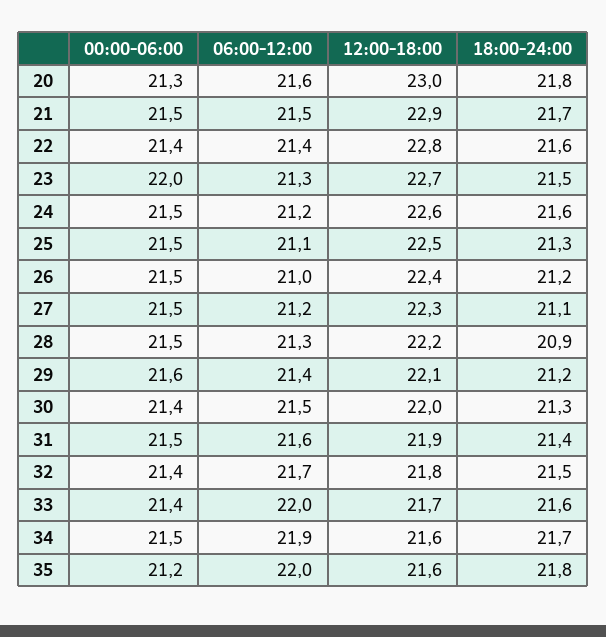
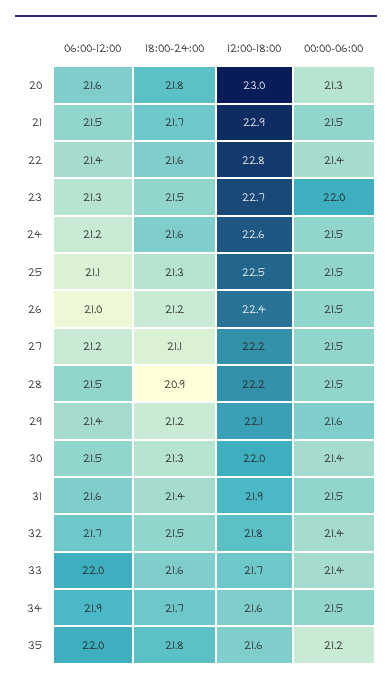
  {
    "00:00-06:00": {
      "20": 21.3,
      "21": 21.5,
      "22": 21.4,
      "23": 22,
      "24": 21.5,
      "25": 21.5,
      "26": 21.5,
      "27": 21.5,
      "28": 21.5,
      "29": 21.6,
      "30": 21.4,
      "31": 21.5,
      "32": 21.4,
      "33": 21.4,
      "34": 21.5,
      "35": 21.2
    },
    "06:00-12:00": {
      "20": 21.6,
      "21": 21.5,
      "22": 21.4,
      "23": 21.3,
      "24": 21.2,
      "25": 21.1,
      "26": 21,
      "27": 21.2,
-     "28": 21.3,
+     "28": 21.5,
      "29": 21.4,
      "30": 21.5,
      "31": 21.6,
      "32": 21.7,
      "33": 22,
      "34": 21.9,
      "35": 22
    },
    "12:00-18:00": {
      "20": 23,
      "21": 22.9,
      "22": 22.8,
      "23": 22.7,
      "24": 22.6,
      "25": 22.5,
      "26": 22.4,
-     "27": 22.3,
+     "27": 22.2,
      "28": 22.2,
      "29": 22.1,
      "30": 22,
      "31": 21.9,
      "32": 21.8,
      "33": 21.7,
      "34": 21.6,
      "35": 21.6
    },
    "18:00-24:00": {
      "20": 21.8,
      "21": 21.7,
      "22": 21.6,
      "23": 21.5,
      "24": 21.6,
      "25": 21.3,
      "26": 21.2,
      "27": 21.1,
      "28": 20.9,
      "29": 21.2,
      "30": 21.3,
      "31": 21.4,
      "32": 21.5,
      "33": 21.6,
      "34": 21.7,
      "35": 21.8
    }
  }

